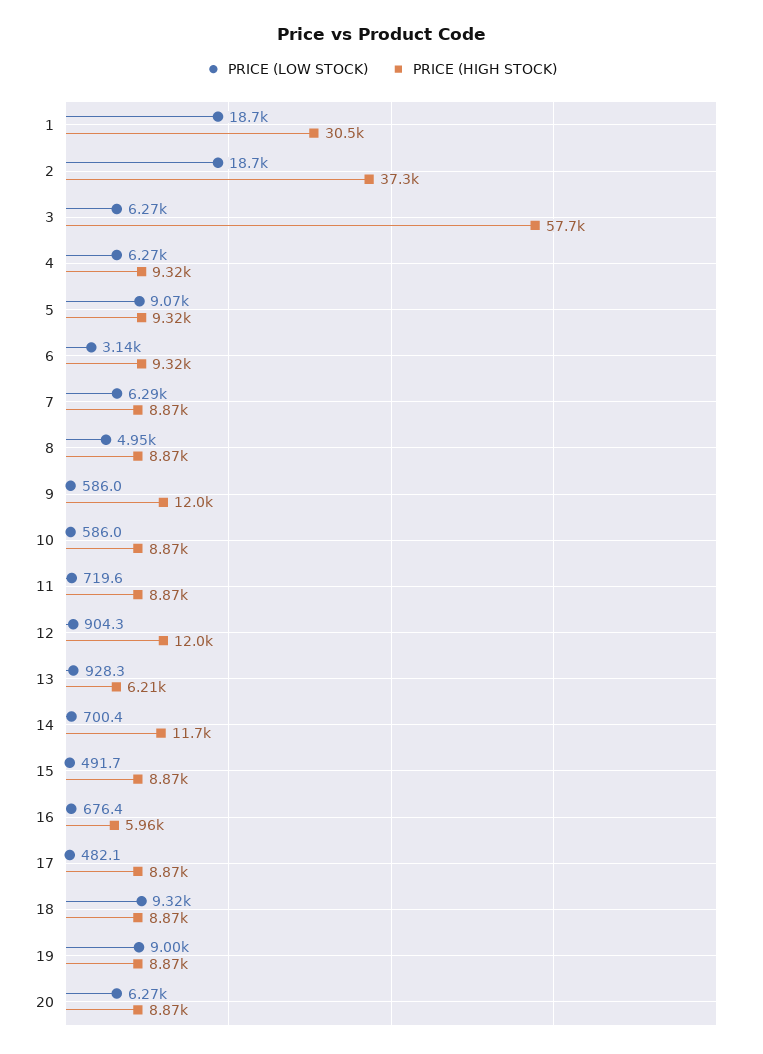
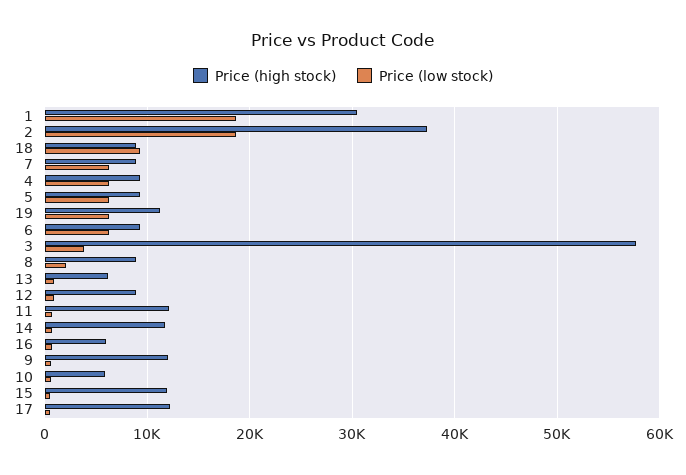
  {
    "PRICE (LOW STOCK)": {
      "1": 18700,
      "2": 18700,
-     "3": 6270,
+     "3": 4000,
      "4": 6270,
-     "5": 9070,
+     "5": 6000,
-     "6": 3140,
+     "6": 6000,
      "7": 6290,
-     "8": 4950,
+     "8": 2000,
      "9": 586,
      "10": 586,
      "11": 719.6,
      "12": 904.3,
      "13": 928.3,
      "14": 700.4,
      "15": 491.7,
      "16": 676.4,
      "17": 482.1,
      "18": 9320,
-     "19": 9000,
+     "19": 6000
-     "20": 6270
    },
    "PRICE (HIGH STOCK)": {
      "1": 30500,
      "2": 37300,
      "3": 57700,
      "4": 9320,
      "5": 9320,
      "6": 9320,
      "7": 8870,
      "8": 8870,
      "9": 12000,
-     "10": 8870,
+     "10": 6000,
-     "11": 8870,
+     "11": 12000,
-     "12": 12000,
+     "12": 9000,
      "13": 6210,
      "14": 11700,
-     "15": 8870,
+     "15": 12000,
      "16": 5960,
-     "17": 8870,
+     "17": 12000,
      "18": 8870,
-     "19": 8870,
+     "19": 11000
-     "20": 8870
    }
  }

